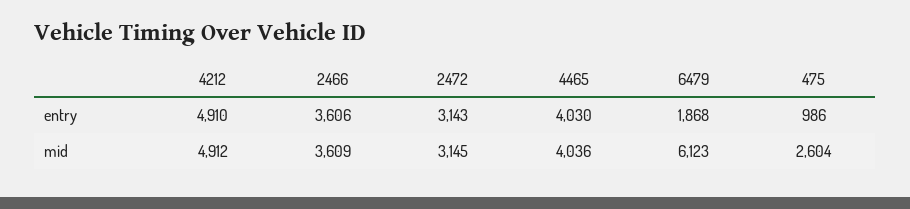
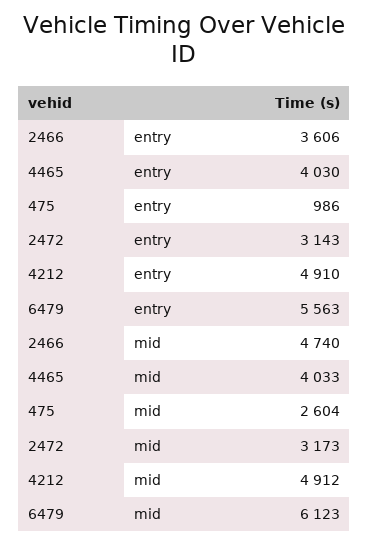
  {
    "4212": {
      "entry": 4910,
      "mid": 4912
    },
    "2466": {
      "entry": 3606,
-     "mid": 3609
+     "mid": 4740
    },
    "2472": {
      "entry": 3143,
-     "mid": 3145
+     "mid": 3173
    },
    "4465": {
      "entry": 4030,
-     "mid": 4036
+     "mid": 4033
    },
    "6479": {
-     "entry": 1868,
+     "entry": 5563,
      "mid": 6123
    },
    "475": {
      "entry": 986,
      "mid": 2604
    }
  }

